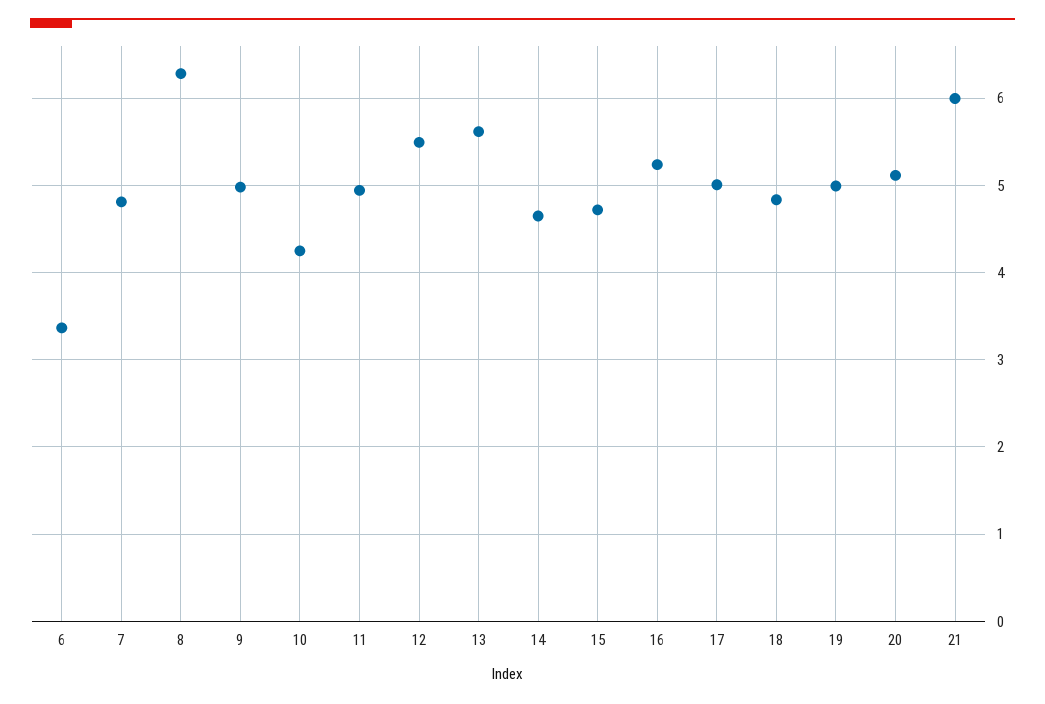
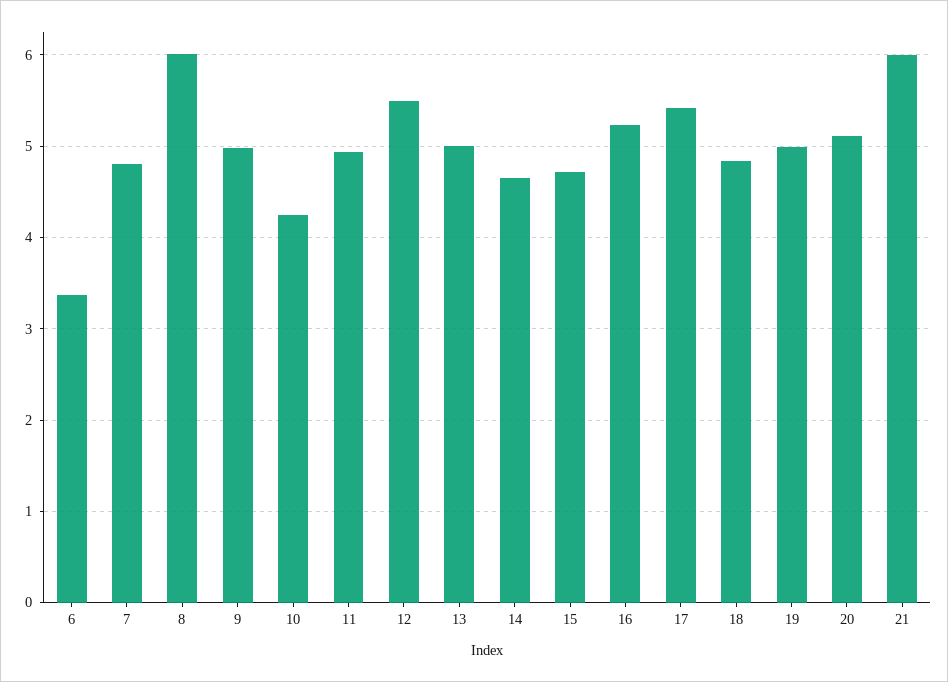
  {
    "6": 3.4,
    "7": 4.8,
-   "8": 6.3,
+   "8": 6,
    "9": 5,
    "10": 4.2,
    "11": 4.9,
    "12": 5.5,
-   "13": 5.6,
+   "13": 5,
    "14": 4.6,
    "15": 4.7,
    "16": 5.2,
-   "17": 5,
+   "17": 5.4,
    "18": 4.8,
    "19": 5,
    "20": 5.1,
    "21": 6
  }

